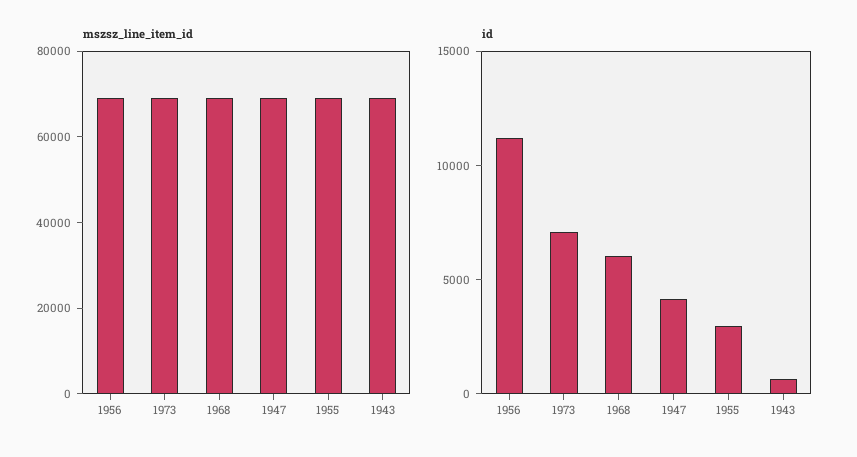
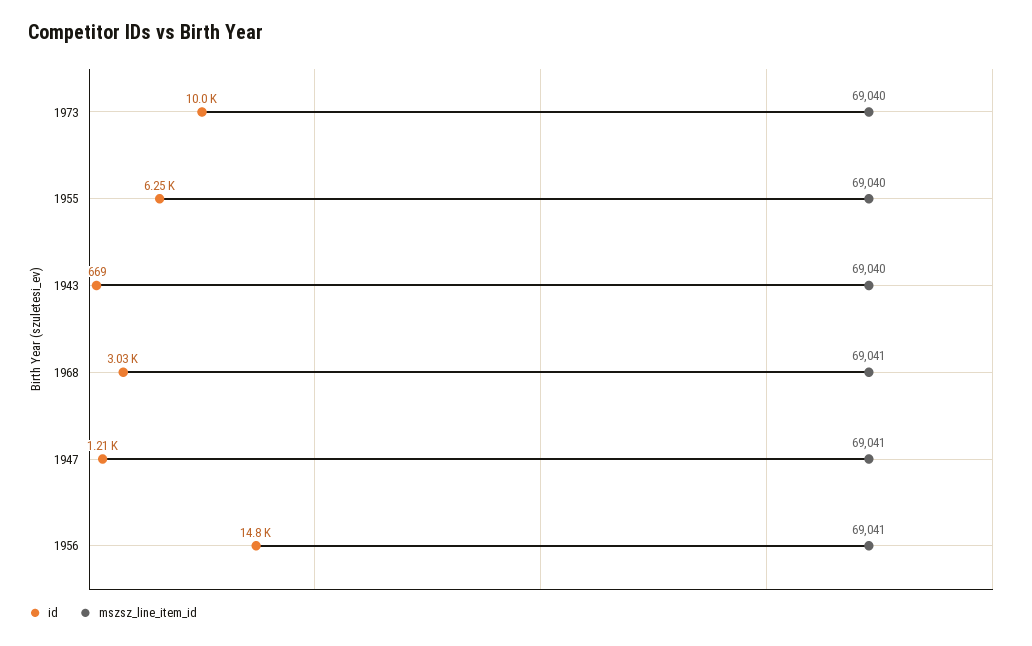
  {
    "mszsz_line_item_id": {
      "1956": 69041,
      "1973": 69040,
      "1968": 69041,
      "1947": 69041,
      "1955": 69040,
      "1943": 69040
    },
    "id": {
-     "1956": 11000,
+     "1956": 14800,
-     "1973": 7000,
+     "1973": 10000,
-     "1968": 6000,
+     "1968": 3030,
-     "1947": 4000,
+     "1947": 1210,
-     "1955": 3000,
+     "1955": 6250,
      "1943": 669
    }
  }

